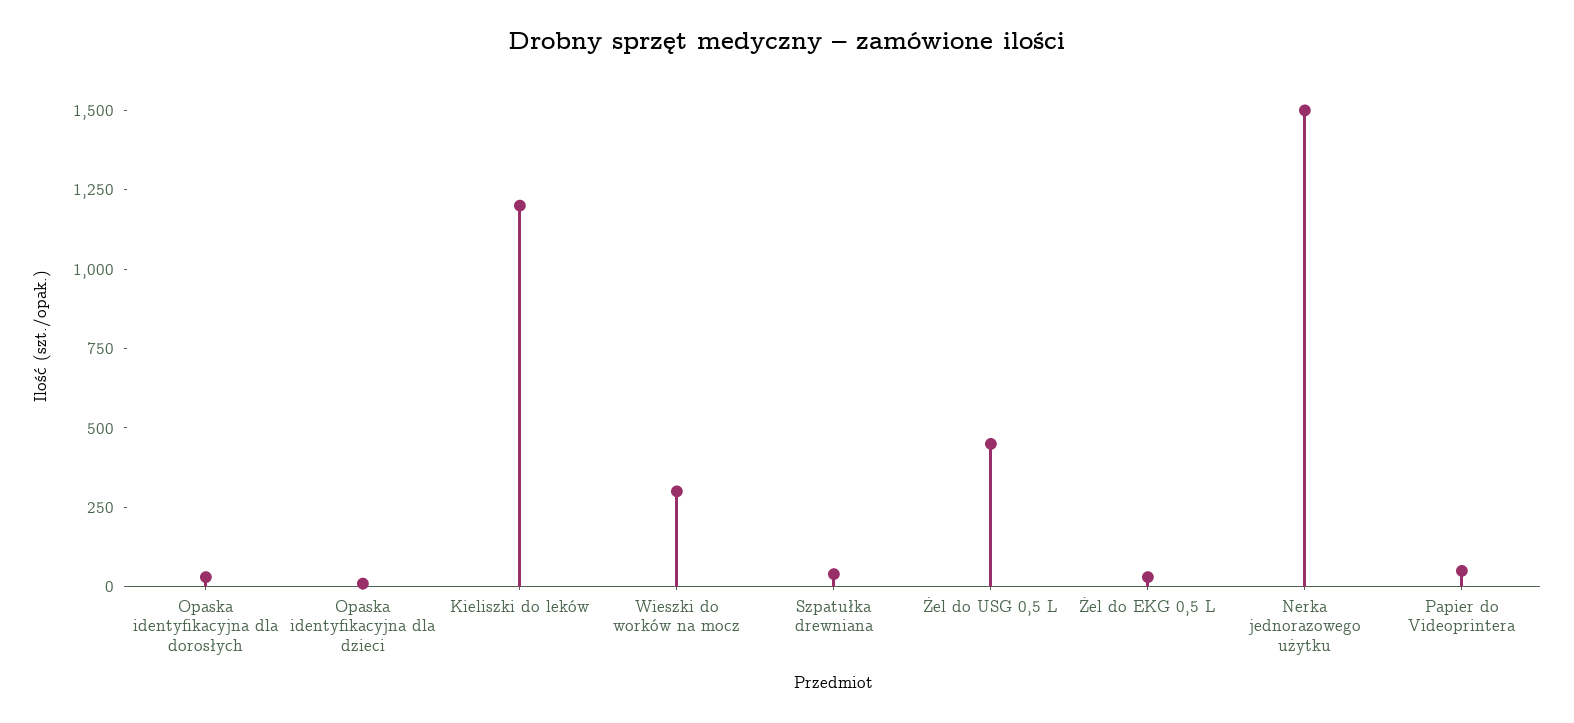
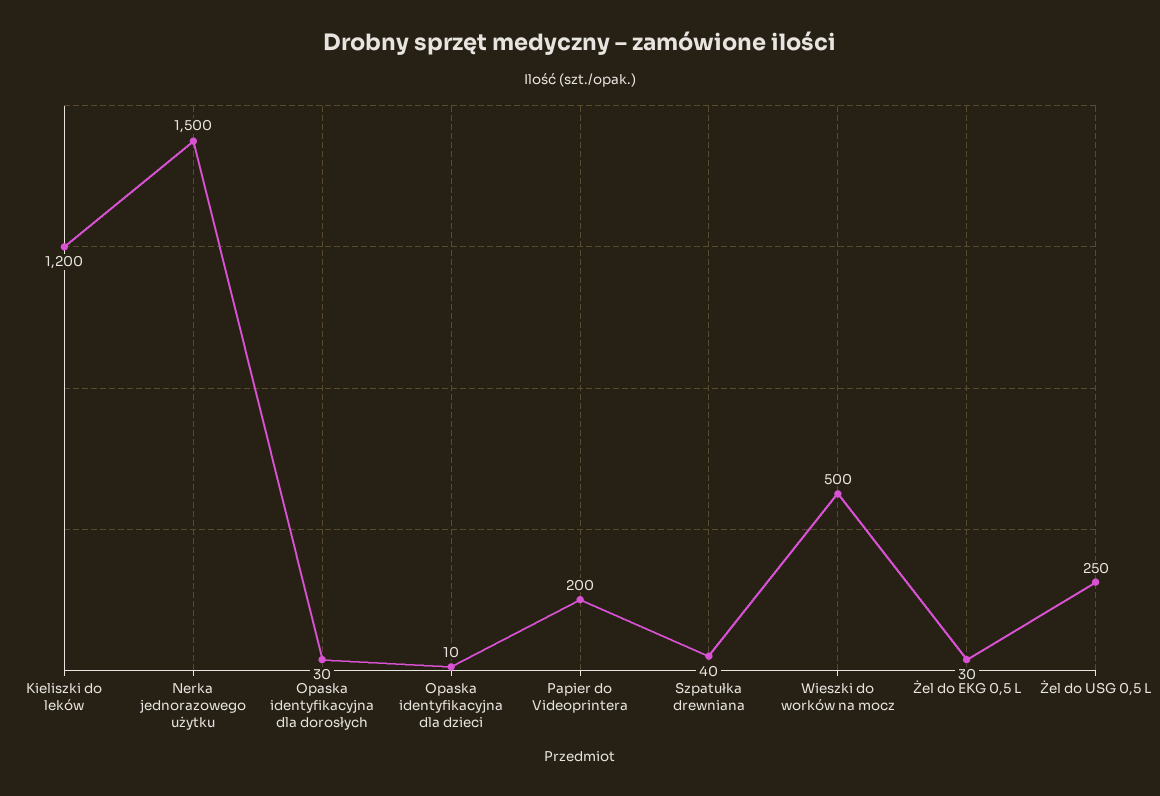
  {
    "Opaska identyfikacyjna dla dorosłych": 30,
    "Opaska identyfikacyjna dla dzieci": 10,
    "Kieliszki do leków": 1200,
-   "Wieszki do worków na mocz": 300,
+   "Wieszki do worków na mocz": 500,
    "Szpatułka drewniana": 40,
-   "Żel do USG 0,5 L": 450,
+   "Żel do USG 0,5 L": 250,
    "Żel do EKG 0,5 L": 30,
    "Nerka jednorazowego użytku": 1500,
-   "Papier do Videoprintera": 50
+   "Papier do Videoprintera": 200
  }

